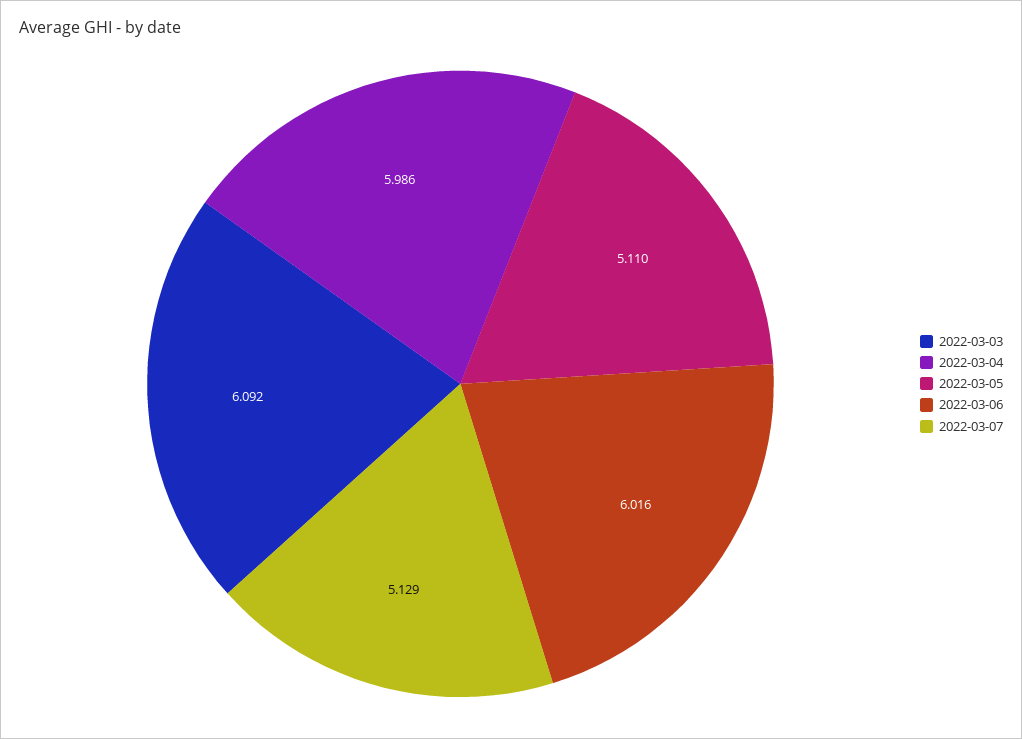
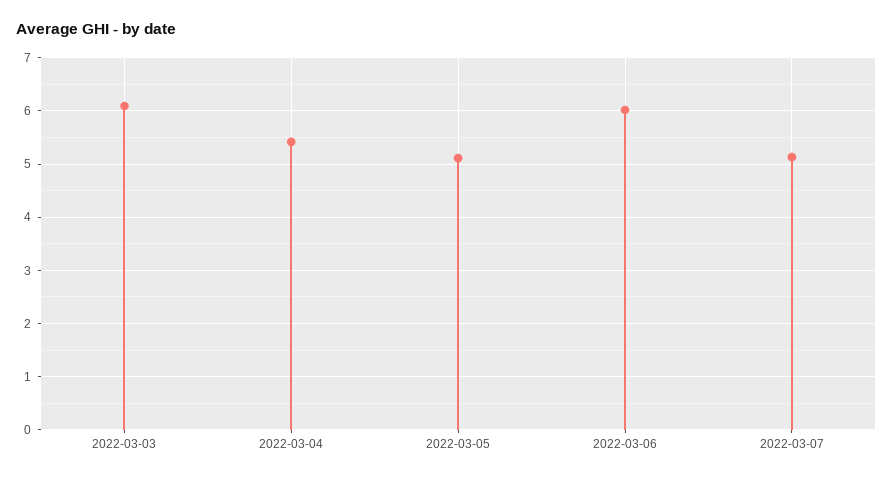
  {
    "2022-03-03": 6.092,
-   "2022-03-04": 5.986,
+   "2022-03-04": 5.4,
    "2022-03-05": 5.11,
    "2022-03-06": 6.016,
    "2022-03-07": 5.129
  }

